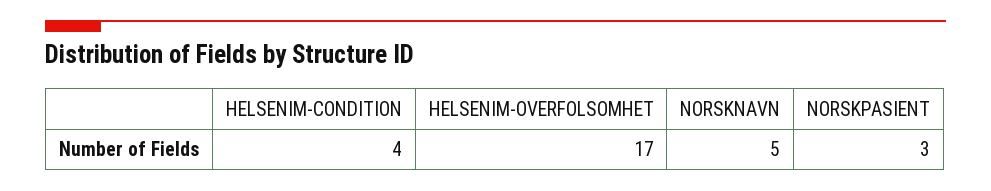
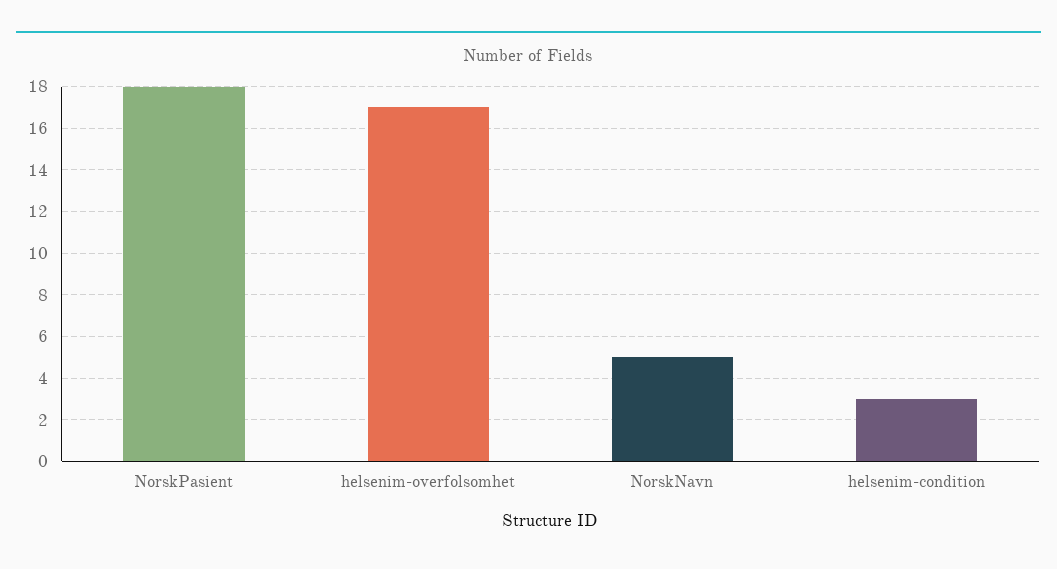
  {
-   "HELSENIM-CONDITION": 4,
+   "HELSENIM-CONDITION": 3,
    "HELSENIM-OVERFOLSOMHET": 17,
    "NORSKNAVN": 5,
-   "NORSKPASIENT": 3
+   "NORSKPASIENT": 18
  }

